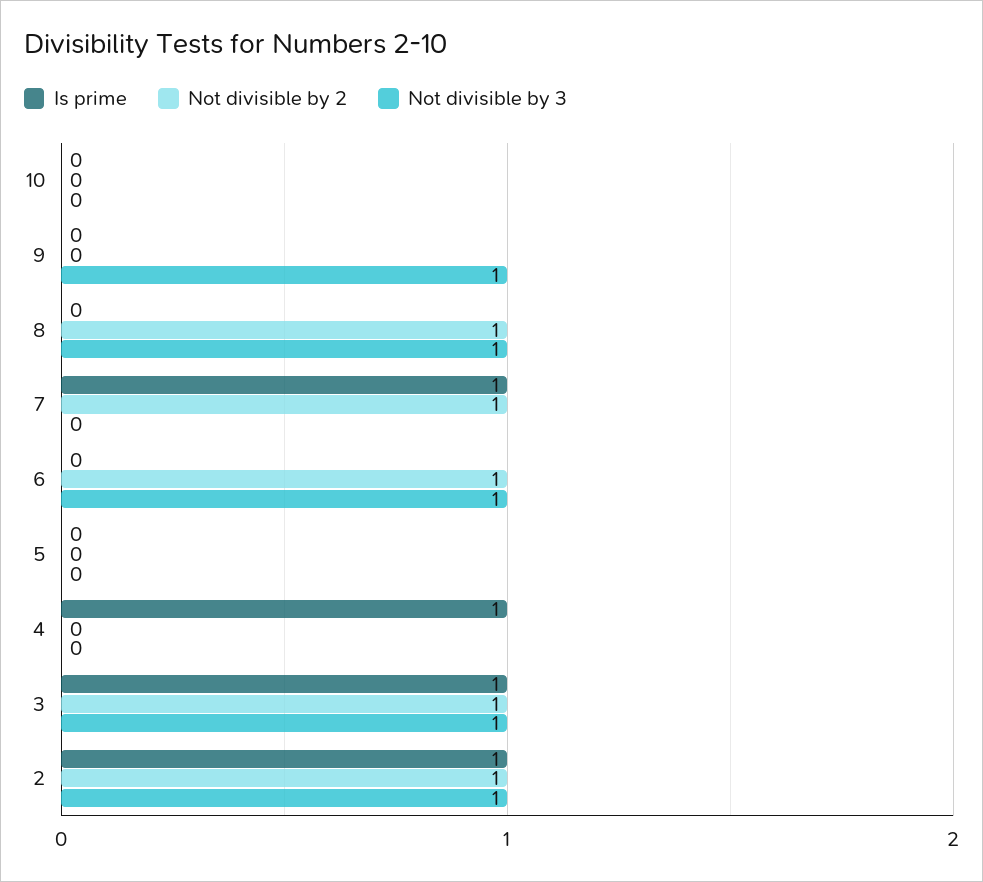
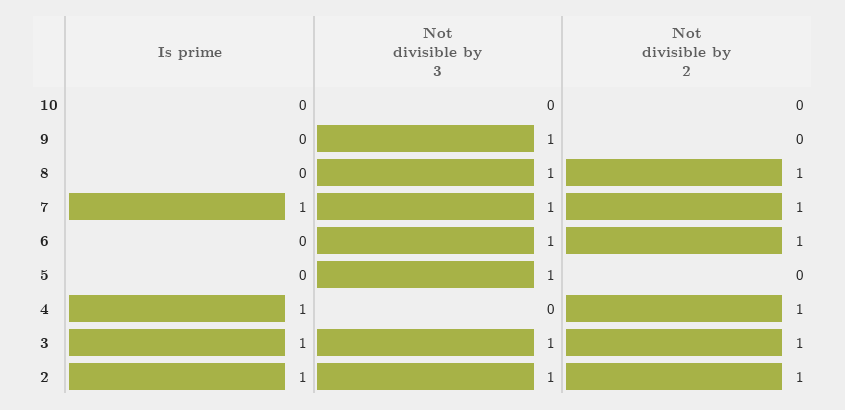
  {
    "Is prime": {
      "10": 0,
      "9": 0,
      "8": 0,
      "7": 1,
      "6": 0,
      "5": 0,
      "4": 1,
      "3": 1,
      "2": 1
    },
    "Not divisible by 2": {
      "10": 0,
      "9": 0,
      "8": 1,
      "7": 1,
      "6": 1,
      "5": 0,
-     "4": 0,
+     "4": 1,
      "3": 1,
      "2": 1
    },
    "Not divisible by 3": {
      "10": 0,
      "9": 1,
      "8": 1,
-     "7": 0,
+     "7": 1,
      "6": 1,
-     "5": 0,
+     "5": 1,
      "4": 0,
      "3": 1,
      "2": 1
    }
  }

